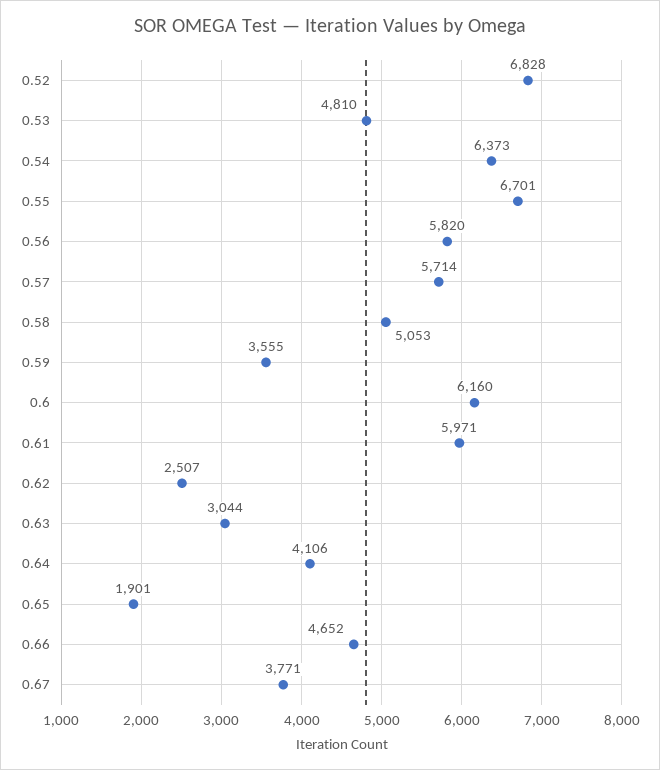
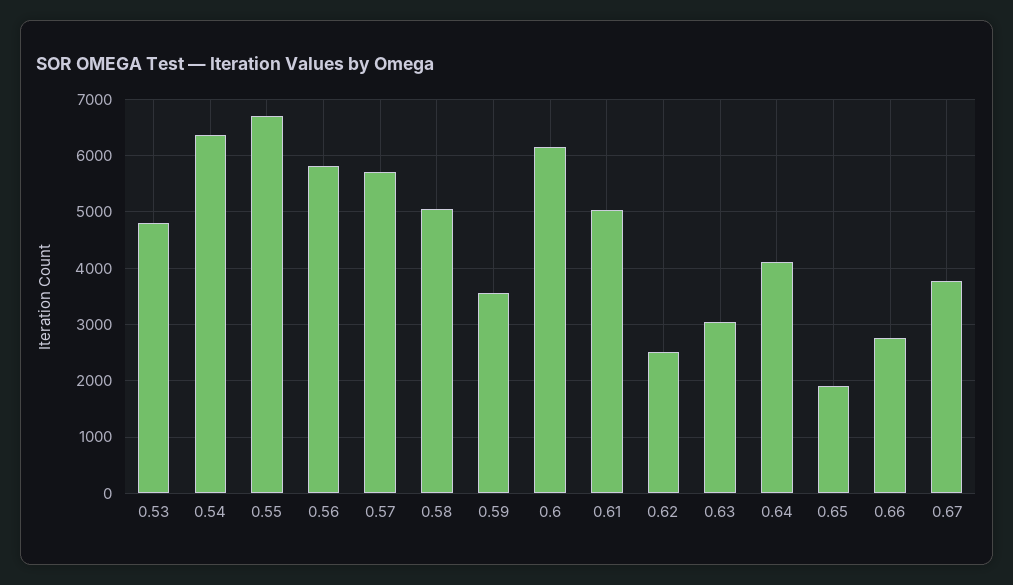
  {
-   "0.52": 6828,
    "0.53": 4810,
    "0.54": 6373,
    "0.55": 6701,
    "0.56": 5820,
    "0.57": 5714,
    "0.58": 5053,
    "0.59": 3555,
    "0.6": 6160,
-   "0.61": 5971,
+   "0.61": 5000,
    "0.62": 2507,
    "0.63": 3044,
    "0.64": 4106,
    "0.65": 1901,
-   "0.66": 4652,
+   "0.66": 2800,
    "0.67": 3771
  }

